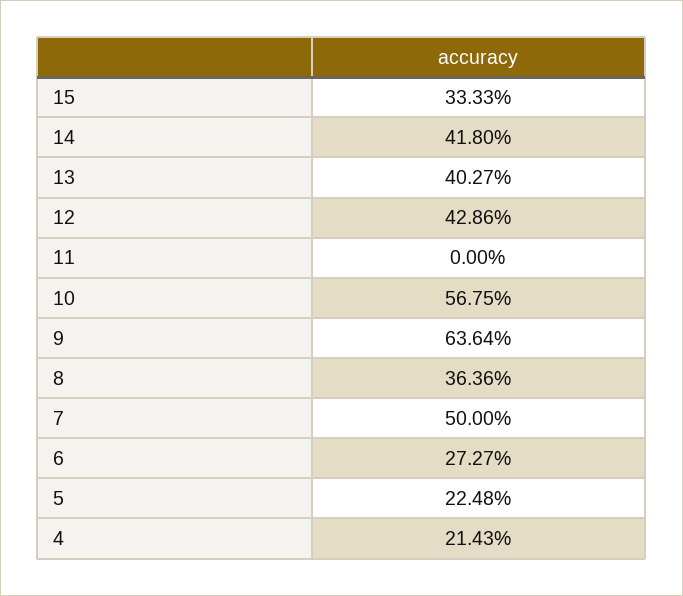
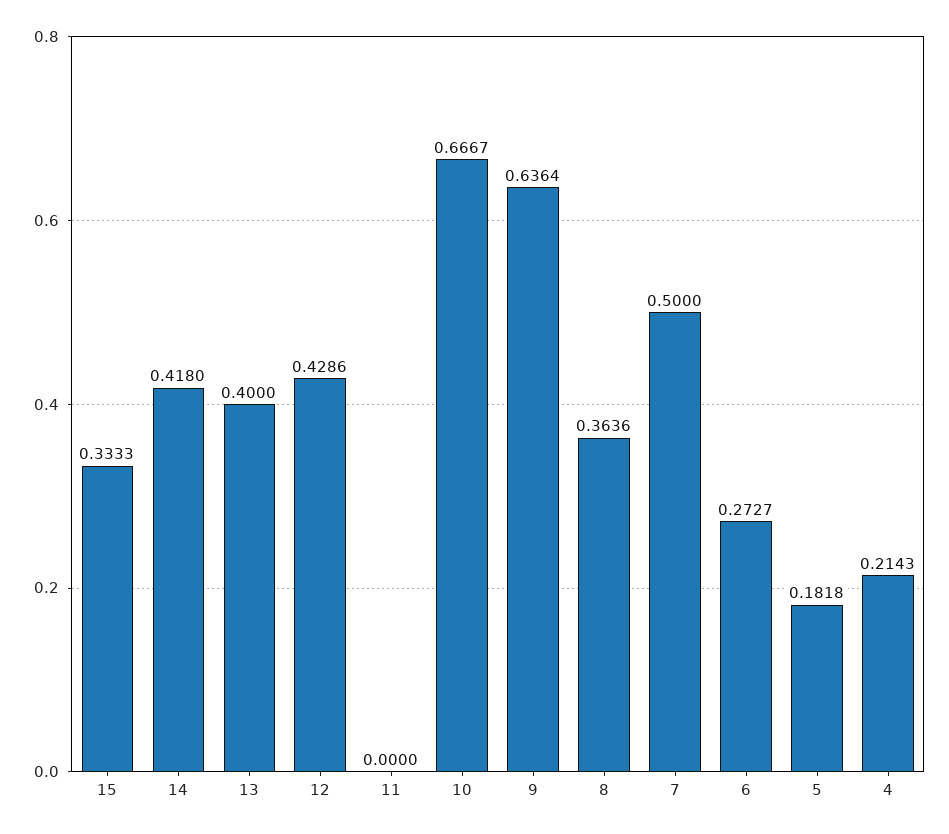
  {
    "15": 0.3333,
    "14": 0.418,
-   "13": 0.4027,
+   "13": 0.4,
    "12": 0.4286,
    "11": 0,
-   "10": 0.5675,
+   "10": 0.6667,
    "9": 0.6364,
    "8": 0.3636,
    "7": 0.5,
    "6": 0.2727,
-   "5": 0.2248,
+   "5": 0.1818,
    "4": 0.2143
  }

